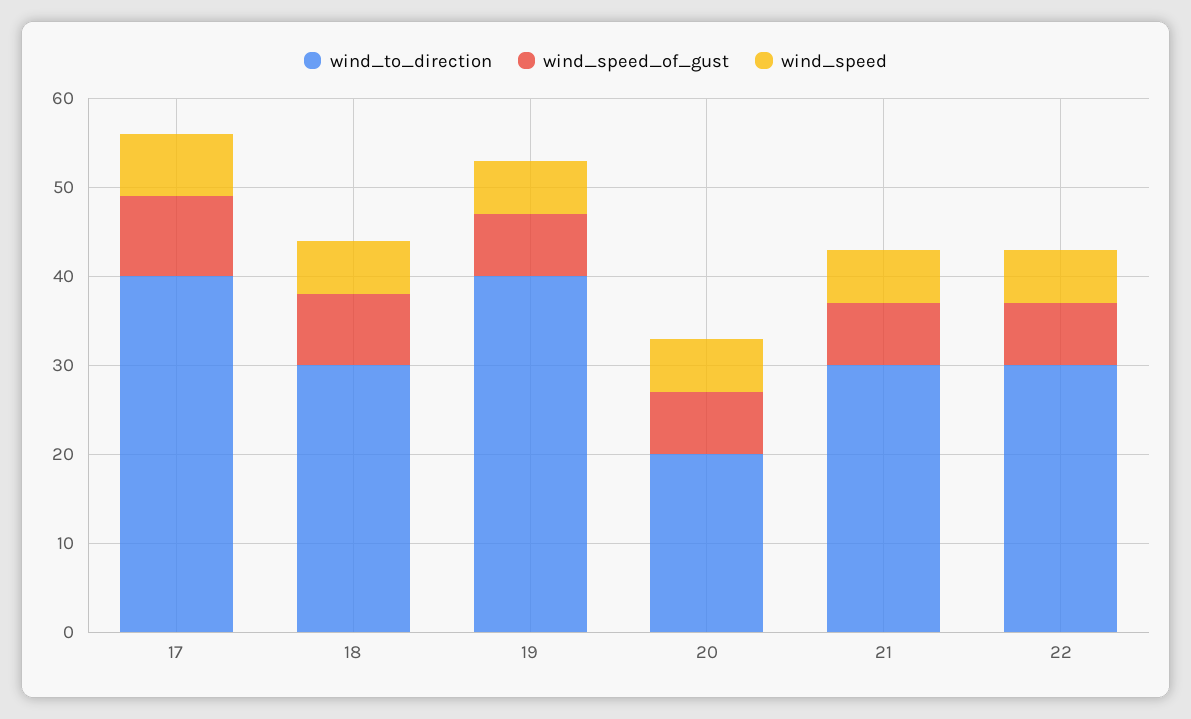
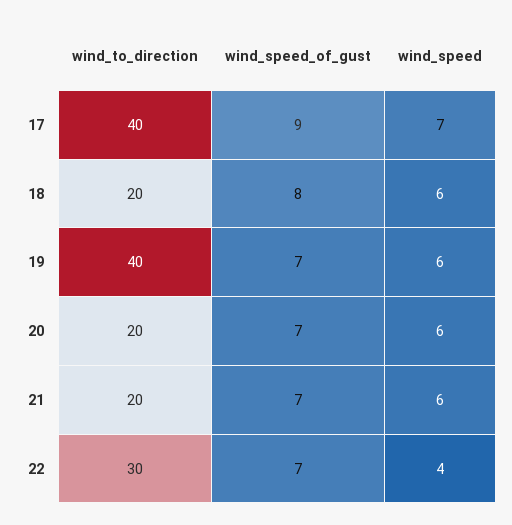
  {
    "wind_to_direction": {
      "17": 40,
-     "18": 30,
+     "18": 20,
      "19": 40,
      "20": 20,
-     "21": 30,
+     "21": 20,
      "22": 30
    },
    "wind_speed_of_gust": {
      "17": 9,
      "18": 8,
      "19": 7,
      "20": 7,
      "21": 7,
      "22": 7
    },
    "wind_speed": {
      "17": 7,
      "18": 6,
      "19": 6,
      "20": 6,
      "21": 6,
-     "22": 6
+     "22": 4
    }
  }

